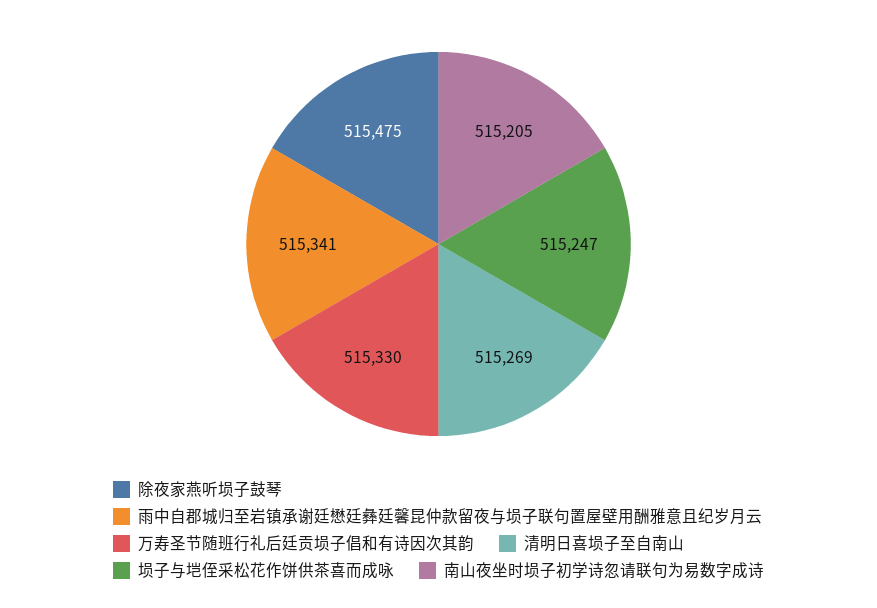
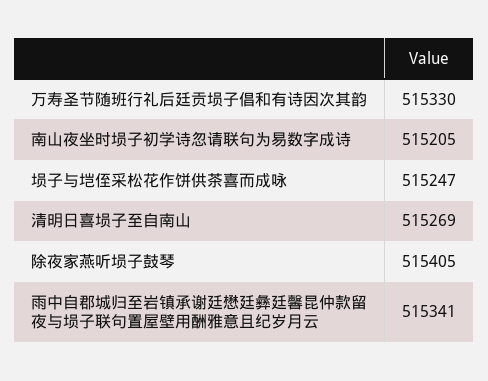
  {
-   "除夜家燕听埙子鼓琴": 515475,
+   "除夜家燕听埙子鼓琴": 515405,
    "雨中自郡城归至岩镇承谢廷懋廷彝廷馨昆仲款留夜与埙子联句置屋壁用酬雅意且纪岁月云": 515341,
    "万寿圣节随班行礼后廷贡埙子倡和有诗因次其韵": 515330,
    "清明日喜埙子至自南山": 515269,
    "埙子与垲侄采松花作饼供茶喜而成咏": 515247,
    "南山夜坐时埙子初学诗忽请联句为易数字成诗": 515205
  }

